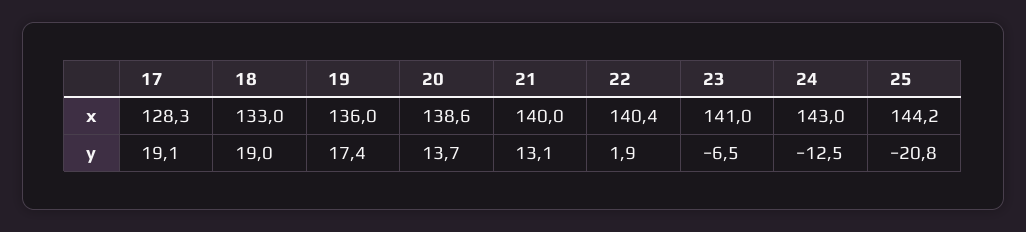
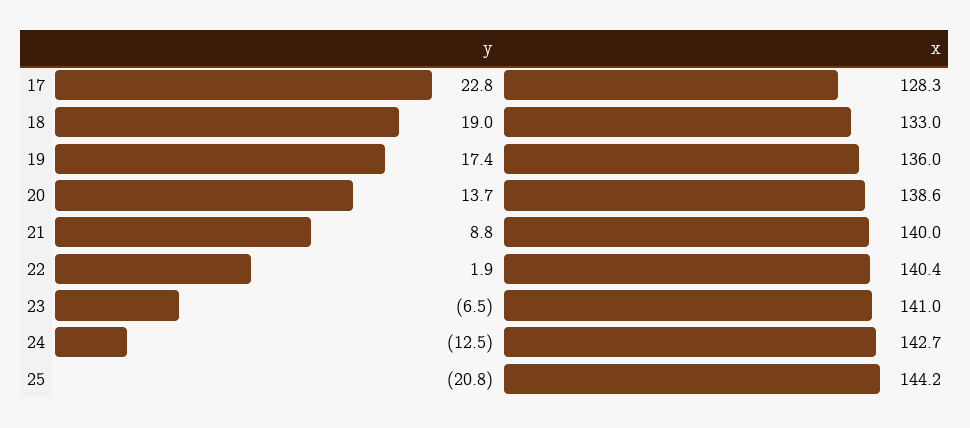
  {
    "17": {
      "x": 128.3,
-     "y": 19.1
+     "y": 22.8
    },
    "18": {
      "x": 133,
      "y": 19
    },
    "19": {
      "x": 136,
      "y": 17.4
    },
    "20": {
      "x": 138.6,
      "y": 13.7
    },
    "21": {
      "x": 140,
-     "y": 13.1
+     "y": 8.8
    },
    "22": {
      "x": 140.4,
      "y": 1.9
    },
    "23": {
      "x": 141,
      "y": -6.5
    },
    "24": {
-     "x": 143,
+     "x": 142.7,
      "y": -12.5
    },
    "25": {
      "x": 144.2,
      "y": -20.8
    }
  }

